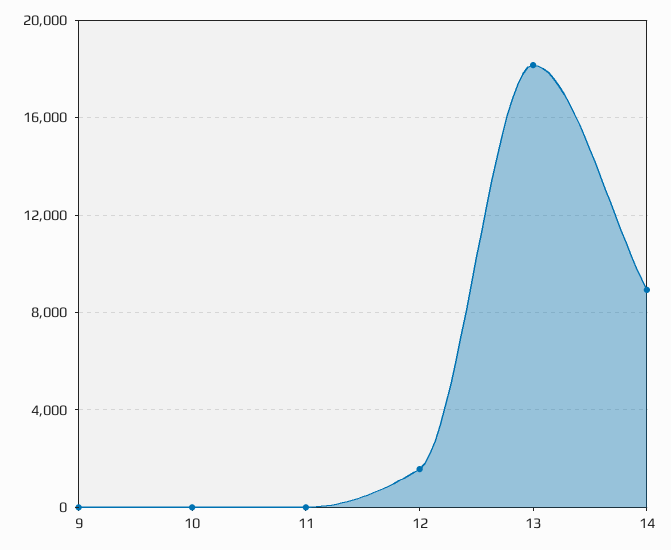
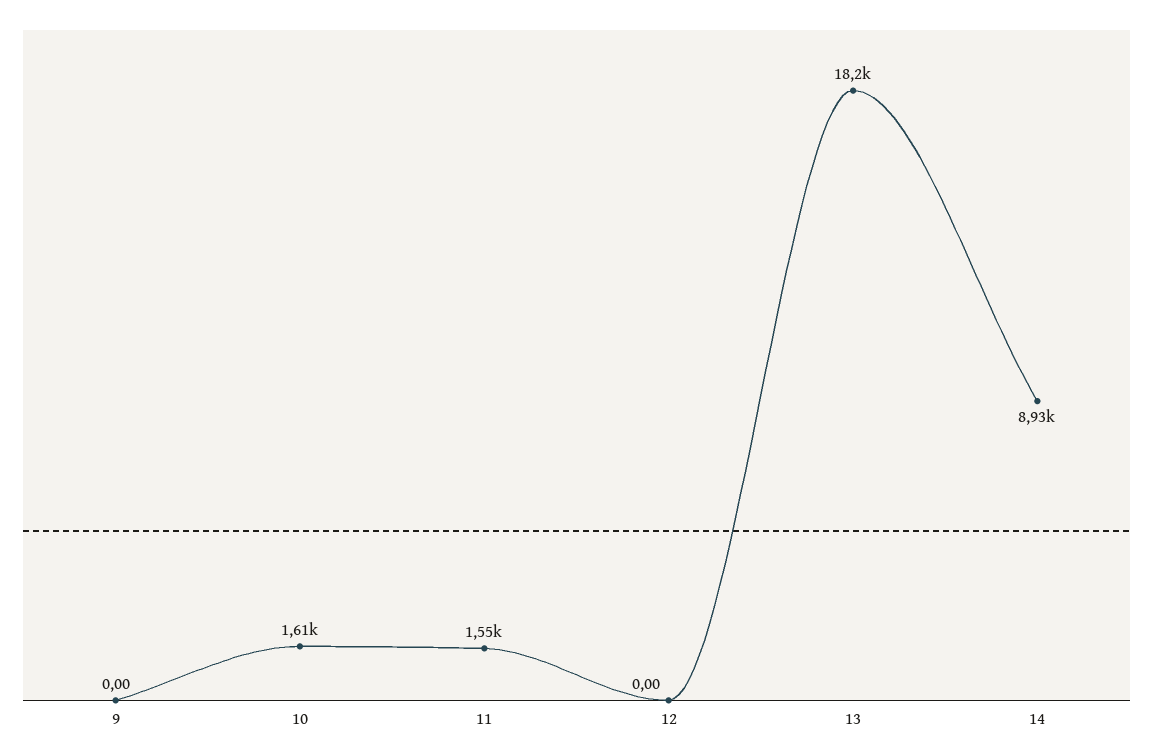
  {
    "9": 0,
-   "10": 0,
+   "10": 1610,
-   "11": 0,
+   "11": 1550,
-   "12": 1500,
+   "12": 0,
    "13": 18200,
    "14": 8930
  }

